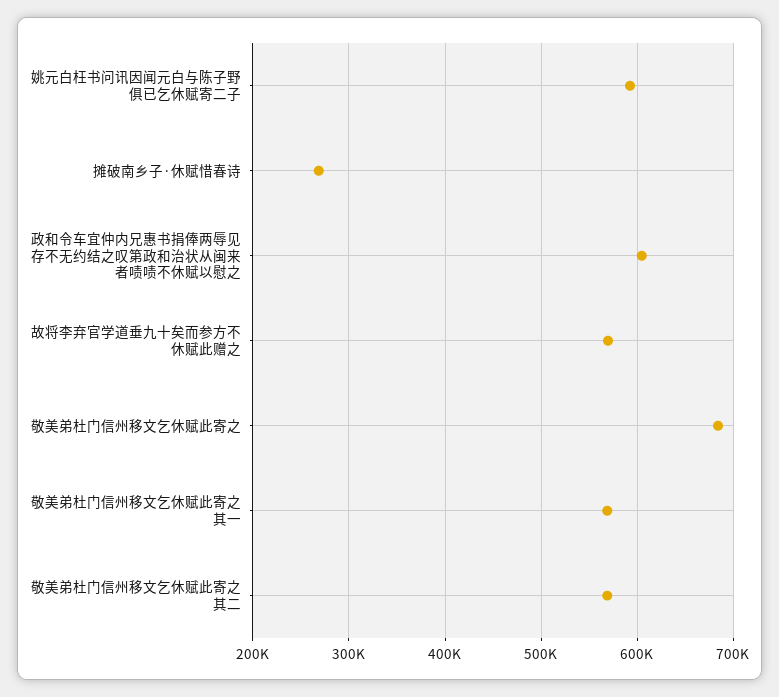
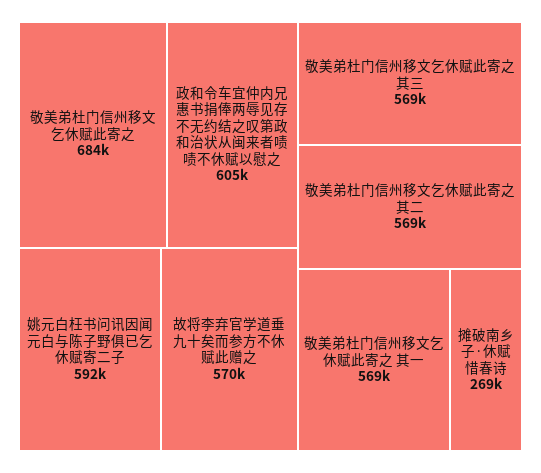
  {
    "姚元白枉书问讯因闻元白与陈子野俱已乞休赋寄二子": 592000,
    "摊破南乡子·休赋惜春诗": 269000,
    "政和令车宜仲内兄惠书捐俸两辱见存不无约结之叹第政和治状从闽来者啧啧不休赋以慰之": 605000,
    "故将李弃官学道垂九十矣而参方不休赋此赠之": 570000,
    "敬美弟杜门信州移文乞休赋此寄之": 684000,
    "敬美弟杜门信州移文乞休赋此寄之 其一": 569000,
-   "敬美弟杜门信州移文乞休赋此寄之 其二": 569000
+   "敬美弟杜门信州移文乞休赋此寄之 其二": 569000,
+   "敬美弟杜门信州移文乞休赋此寄之 其三": 569000
  }

